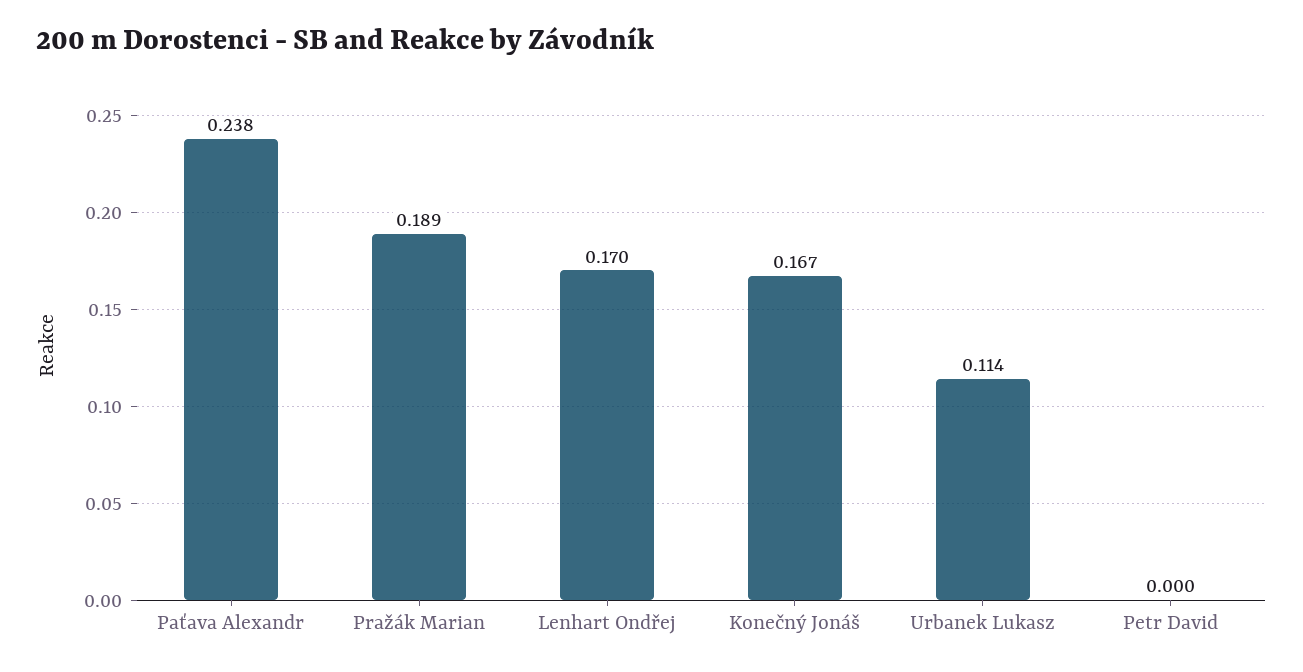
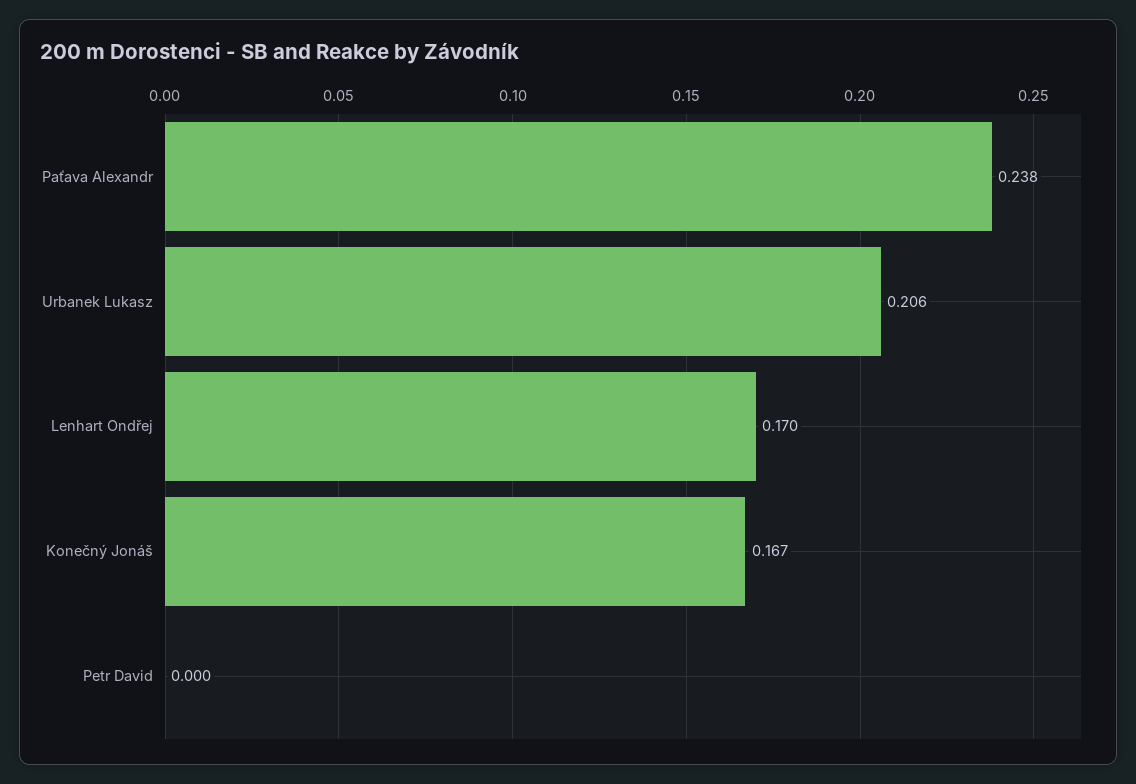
  {
    "Paťava Alexandr": 0.238,
-   "Pražák Marian": 0.189,
    "Lenhart Ondřej": 0.17,
    "Konečný Jonáš": 0.167,
-   "Urbanek Lukasz": 0.114,
+   "Urbanek Lukasz": 0.206,
    "Petr David": 0
  }

